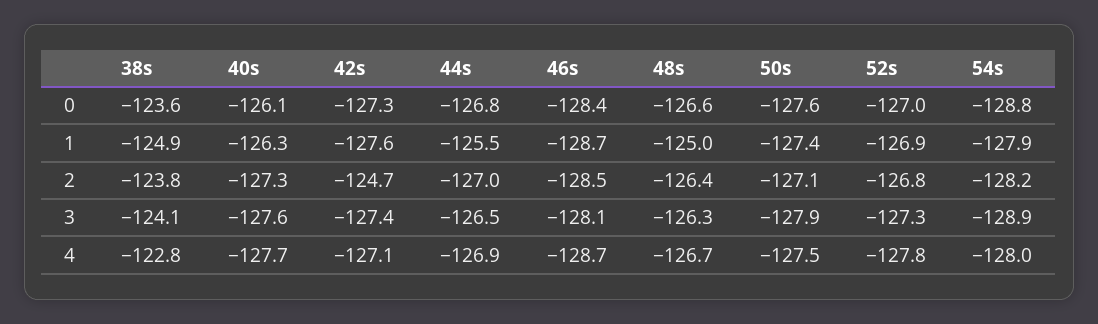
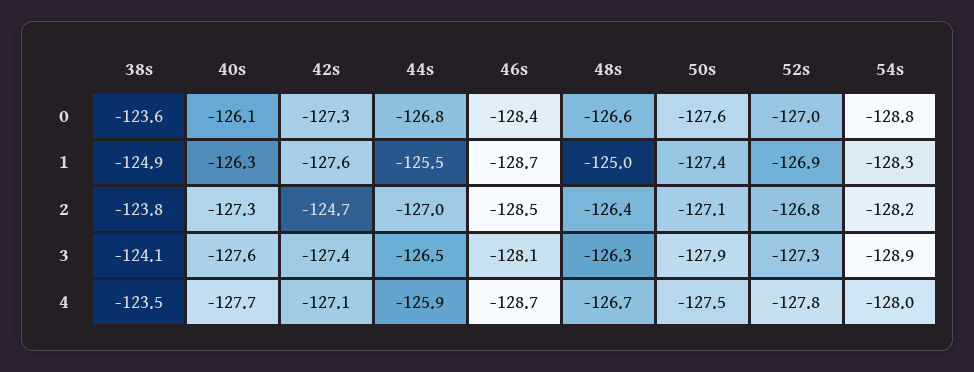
  {
    "38s": {
      "0": -123.6,
      "1": -124.9,
      "2": -123.8,
      "3": -124.1,
-     "4": -122.8
+     "4": -123.5
    },
    "40s": {
      "0": -126.1,
      "1": -126.3,
      "2": -127.3,
      "3": -127.6,
      "4": -127.7
    },
    "42s": {
      "0": -127.3,
      "1": -127.6,
      "2": -124.7,
      "3": -127.4,
      "4": -127.1
    },
    "44s": {
      "0": -126.8,
      "1": -125.5,
      "2": -127,
      "3": -126.5,
-     "4": -126.9
+     "4": -125.9
    },
    "46s": {
      "0": -128.4,
      "1": -128.7,
      "2": -128.5,
      "3": -128.1,
      "4": -128.7
    },
    "48s": {
      "0": -126.6,
      "1": -125,
      "2": -126.4,
      "3": -126.3,
      "4": -126.7
    },
    "50s": {
      "0": -127.6,
      "1": -127.4,
      "2": -127.1,
      "3": -127.9,
      "4": -127.5
    },
    "52s": {
      "0": -127,
      "1": -126.9,
      "2": -126.8,
      "3": -127.3,
      "4": -127.8
    },
    "54s": {
      "0": -128.8,
-     "1": -127.9,
+     "1": -128.3,
      "2": -128.2,
      "3": -128.9,
      "4": -128
    }
  }

